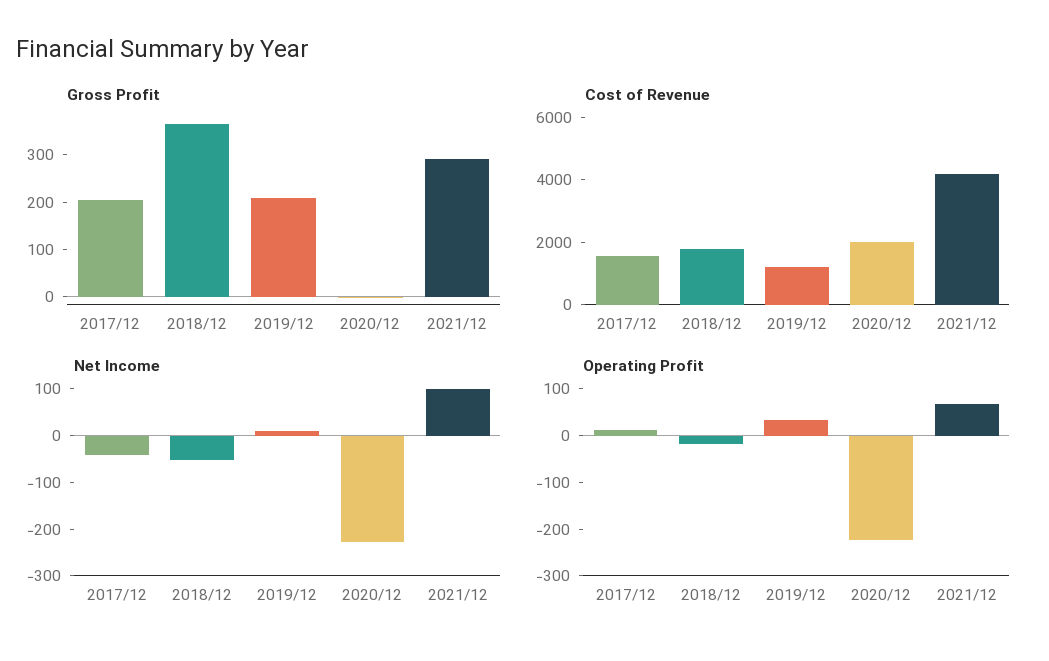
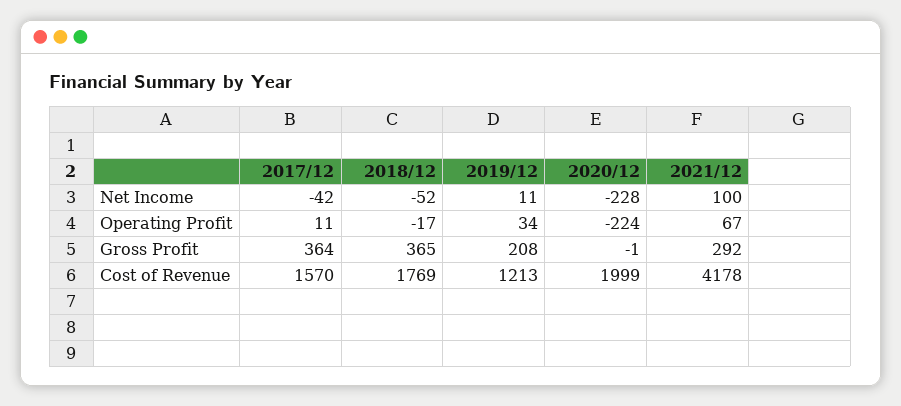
  {
    "Gross Profit": {
-     "2017/12": 200,
+     "2017/12": 364,
      "2018/12": 365,
      "2019/12": 208,
      "2020/12": -1,
      "2021/12": 292
    },
    "Cost of Revenue": {
      "2017/12": 1570,
      "2018/12": 1769,
      "2019/12": 1213,
      "2020/12": 1999,
      "2021/12": 4178
    },
    "Net Income": {
      "2017/12": -42,
      "2018/12": -52,
      "2019/12": 11,
      "2020/12": -228,
      "2021/12": 100
    },
    "Operating Profit": {
      "2017/12": 11,
      "2018/12": -17,
      "2019/12": 34,
      "2020/12": -224,
      "2021/12": 67
    }
  }

